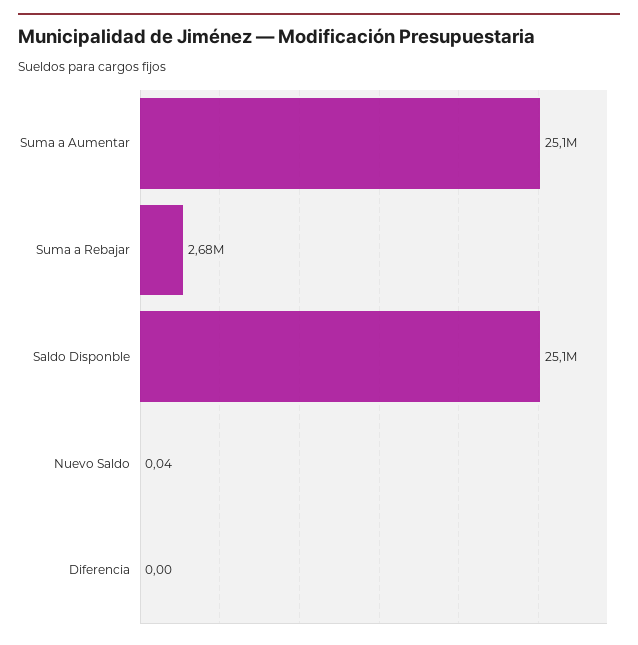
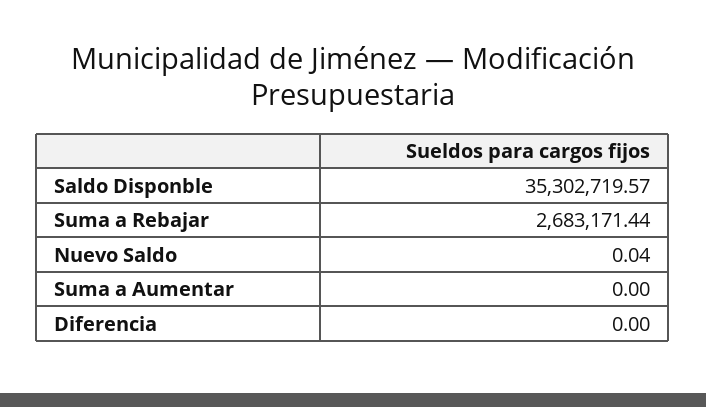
  {
-   "Suma a Aumentar": 25100000,
+   "Suma a Aumentar": 0,
    "Suma a Rebajar": 2683171.44,
-   "Saldo Disponble": 25100000,
+   "Saldo Disponble": 35302719.57,
    "Nuevo Saldo": 0.04,
    "Diferencia": 0
  }

